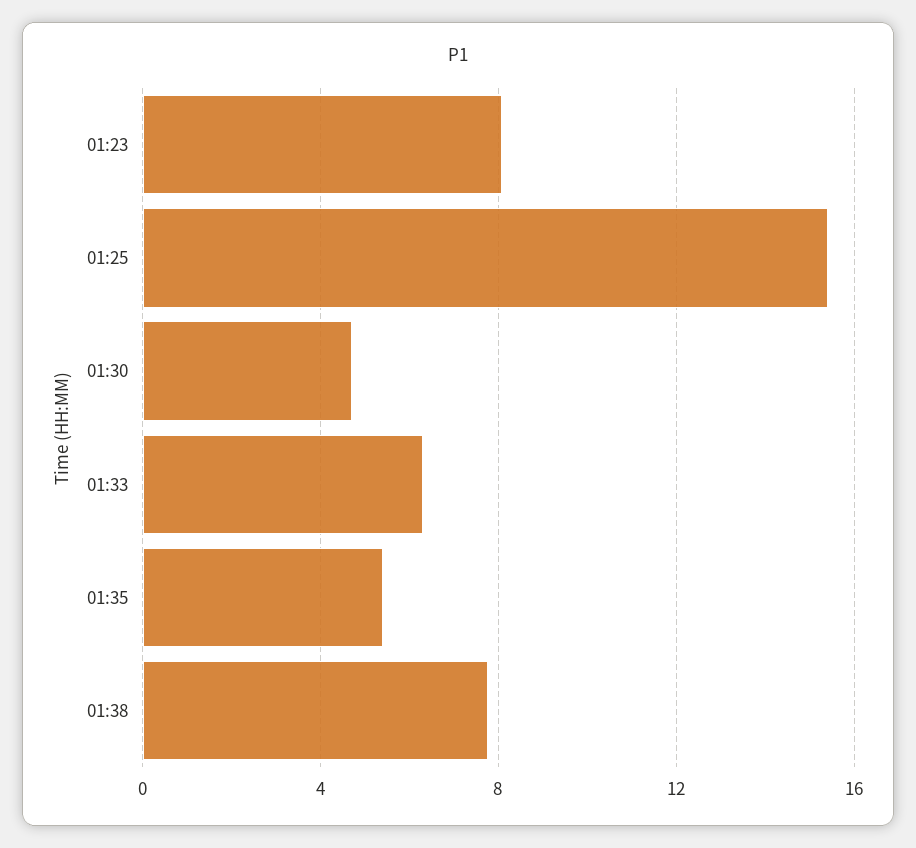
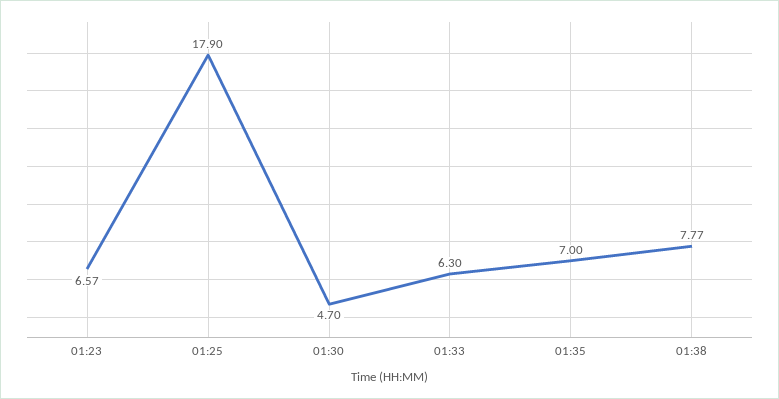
  {
-   "01:23": 8,
+   "01:23": 6.57,
-   "01:25": 15.5,
+   "01:25": 17.9,
    "01:30": 4.7,
    "01:33": 6.3,
-   "01:35": 5.5,
+   "01:35": 7,
    "01:38": 7.77
  }

